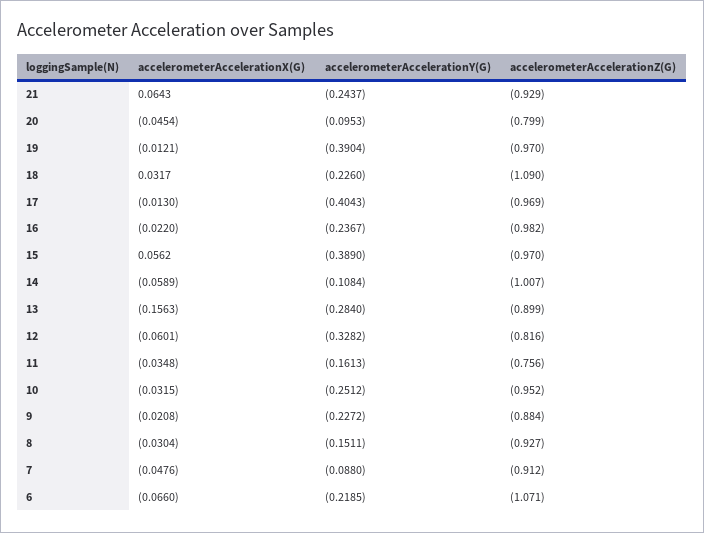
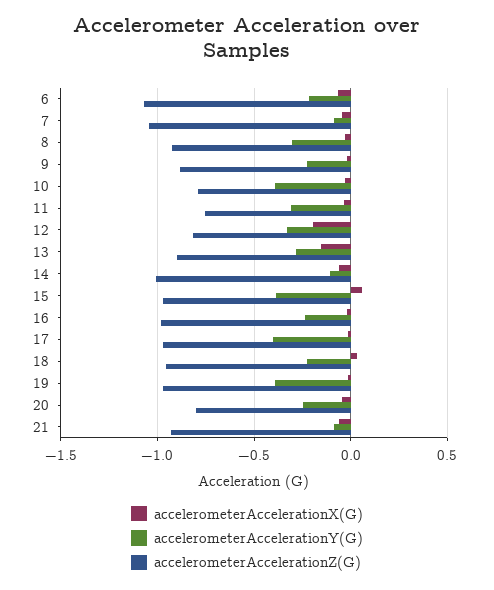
  {
    "accelerometerAccelerationX(G)": {
-     "21": 0.0643,
+     "21": -0.05,
      "20": -0.0454,
      "19": -0.0121,
      "18": 0.0317,
      "17": -0.013,
      "16": -0.022,
      "15": 0.0562,
      "14": -0.0589,
      "13": -0.1563,
-     "12": -0.0601,
+     "12": -0.2,
      "11": -0.0348,
      "10": -0.0315,
      "9": -0.0208,
      "8": -0.0304,
      "7": -0.0476,
      "6": -0.066
    },
    "accelerometerAccelerationY(G)": {
-     "21": -0.2437,
+     "21": -0.1,
-     "20": -0.0953,
+     "20": -0.25,
      "19": -0.3904,
      "18": -0.226,
      "17": -0.4043,
      "16": -0.2367,
      "15": -0.389,
      "14": -0.1084,
      "13": -0.284,
      "12": -0.3282,
-     "11": -0.1613,
+     "11": -0.3,
-     "10": -0.2512,
+     "10": -0.4,
      "9": -0.2272,
-     "8": -0.1511,
+     "8": -0.3,
      "7": -0.088,
      "6": -0.2185
    },
    "accelerometerAccelerationZ(G)": {
      "21": -0.929,
      "20": -0.799,
      "19": -0.97,
-     "18": -1.09,
+     "18": -0.95,
      "17": -0.969,
      "16": -0.982,
      "15": -0.97,
      "14": -1.007,
      "13": -0.899,
      "12": -0.816,
      "11": -0.756,
-     "10": -0.952,
+     "10": -0.8,
      "9": -0.884,
      "8": -0.927,
-     "7": -0.912,
+     "7": -1.05,
      "6": -1.071
    }
  }

